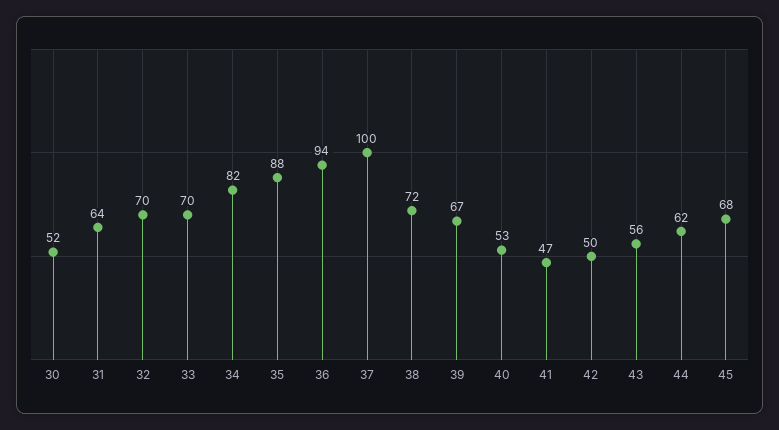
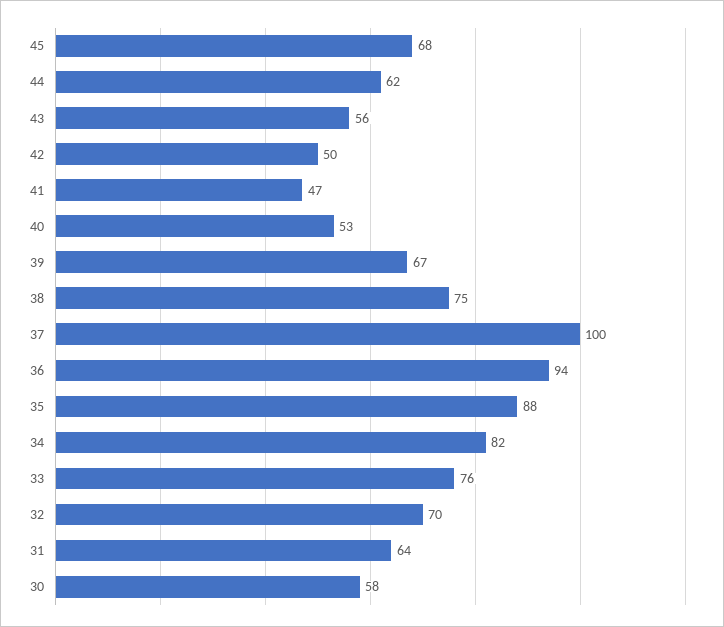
  {
-   "30": 52,
+   "30": 58,
    "31": 64,
    "32": 70,
-   "33": 70,
+   "33": 76,
    "34": 82,
    "35": 88,
    "36": 94,
    "37": 100,
-   "38": 72,
+   "38": 75,
    "39": 67,
    "40": 53,
    "41": 47,
    "42": 50,
    "43": 56,
    "44": 62,
    "45": 68
  }

